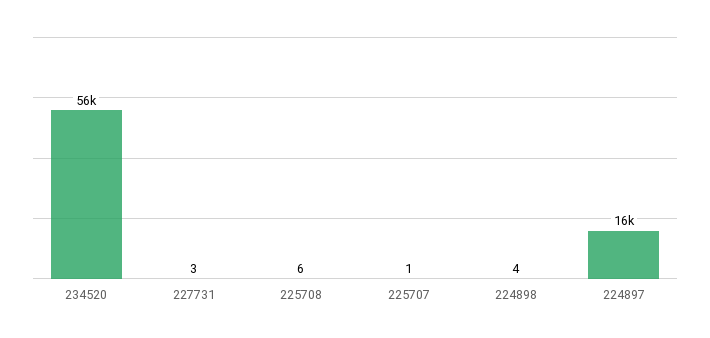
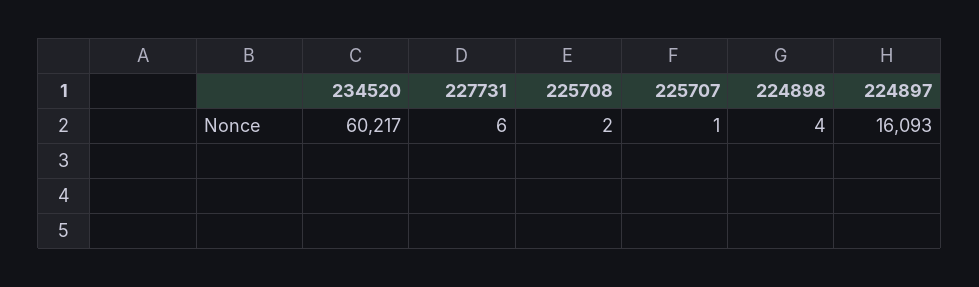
  {
-   "234520": 56000,
+   "234520": 60217,
-   "227731": 3,
+   "227731": 6,
-   "225708": 6,
+   "225708": 2,
    "225707": 1,
    "224898": 4,
    "224897": 16093
  }

